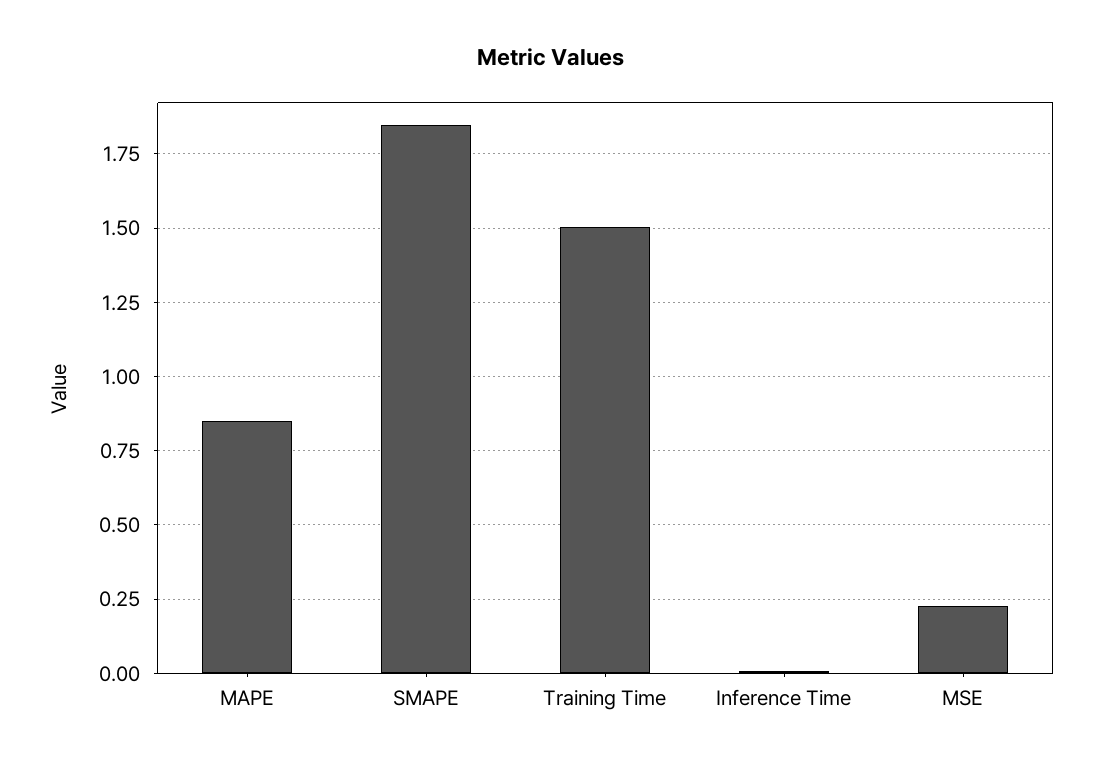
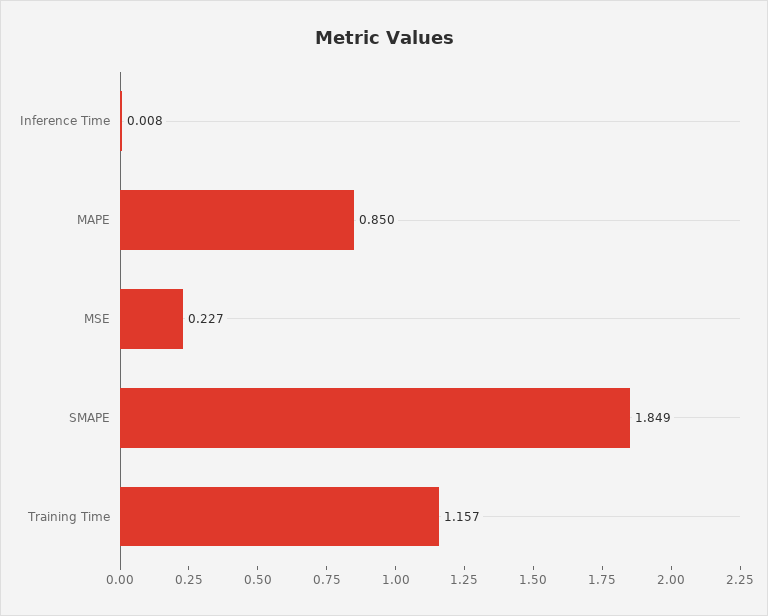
  {
    "MAPE": 0.85,
    "SMAPE": 1.849,
-   "Training Time": 1.5,
+   "Training Time": 1.157,
    "Inference Time": 0.008,
    "MSE": 0.227
  }

